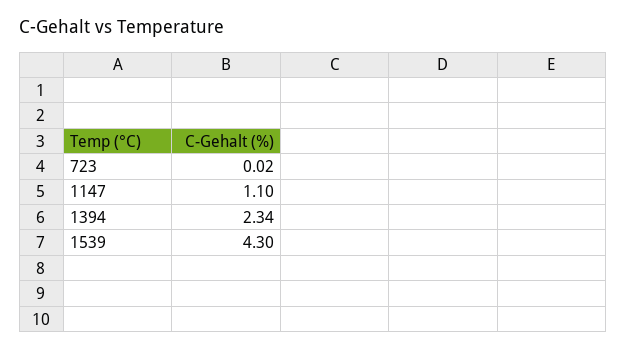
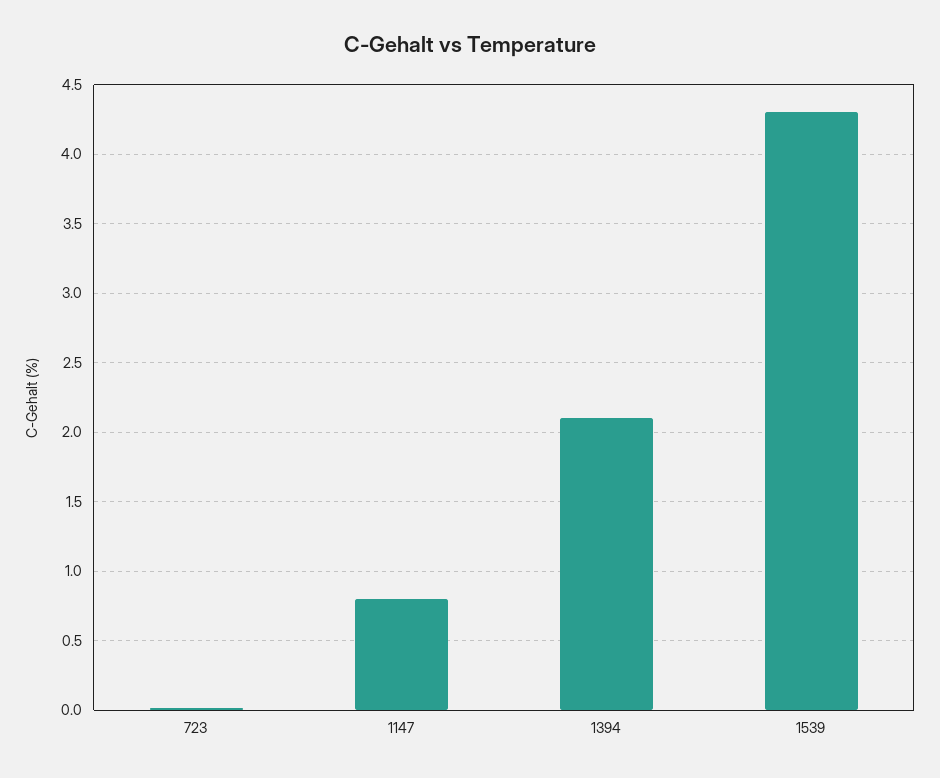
  {
    "723": 0.02,
-   "1147": 1.1,
+   "1147": 0.8,
-   "1394": 2.34,
+   "1394": 2.1,
    "1539": 4.3
  }

